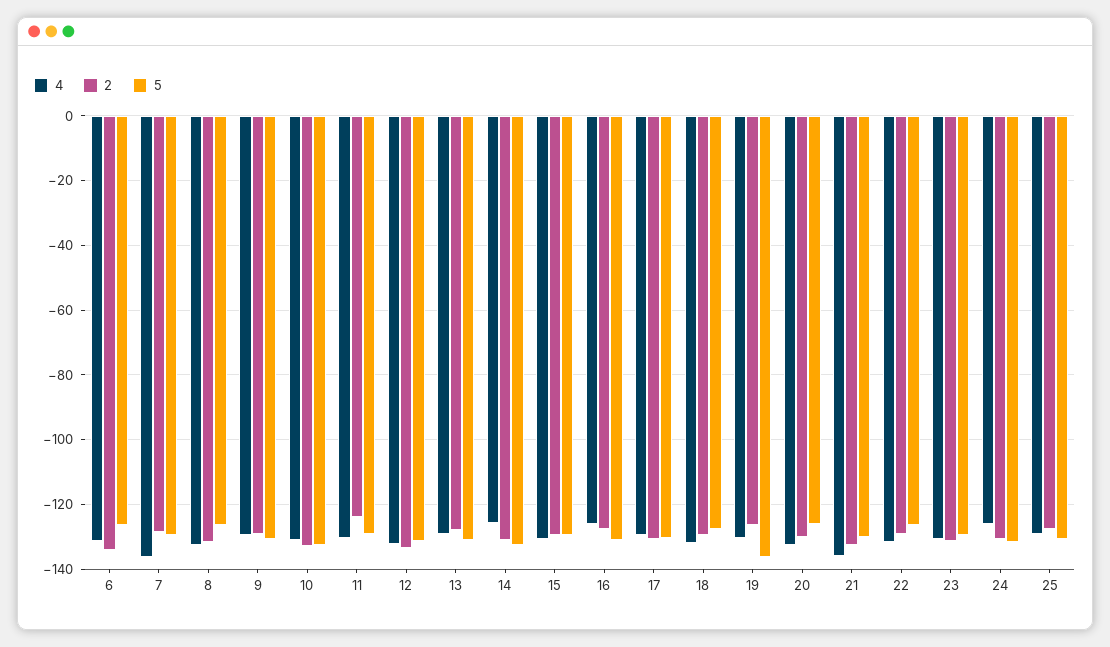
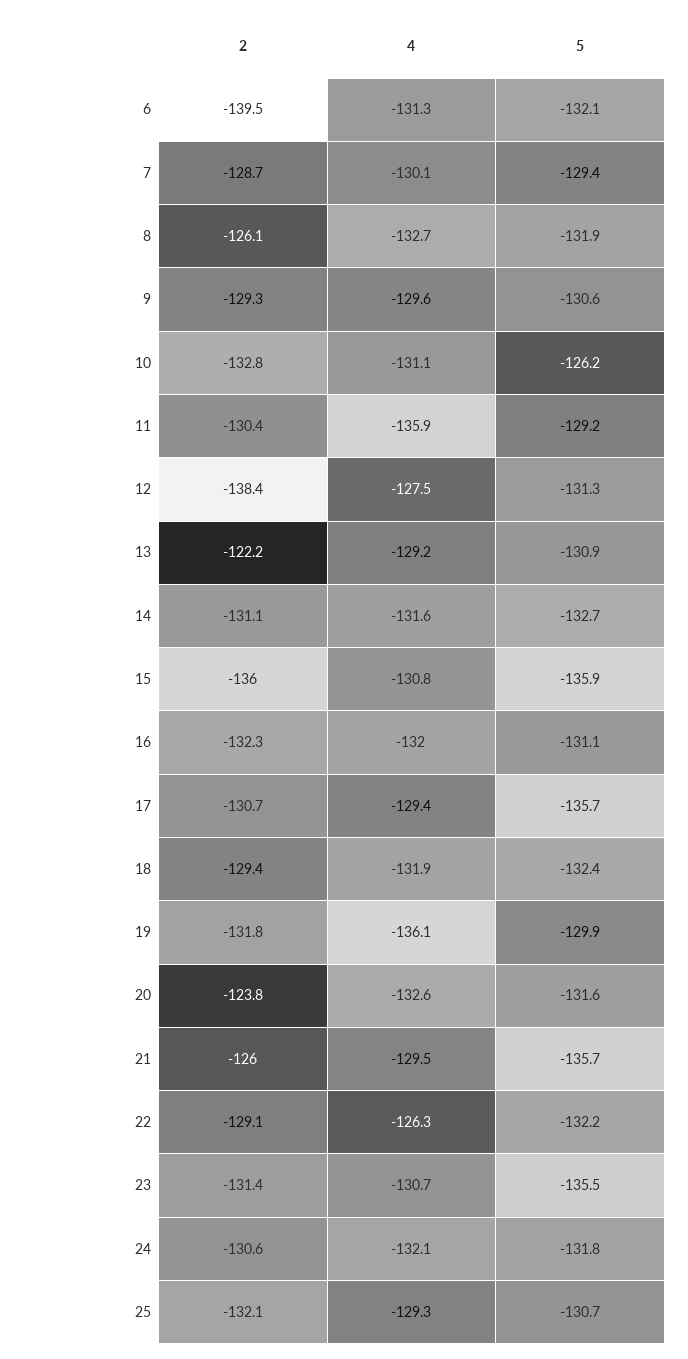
  {
    "4": {
      "6": -131.3,
-     "7": -136,
+     "7": -130.1,
      "8": -132.7,
      "9": -129.6,
      "10": -131.1,
-     "11": -130,
+     "11": -135.9,
-     "12": -132,
+     "12": -127.5,
      "13": -129.2,
-     "14": -126,
+     "14": -131.6,
      "15": -130.8,
-     "16": -126,
+     "16": -132,
      "17": -129.4,
      "18": -131.9,
-     "19": -130,
+     "19": -136.1,
      "20": -132.6,
-     "21": -136,
+     "21": -129.5,
-     "22": -132,
+     "22": -126.3,
      "23": -130.7,
-     "24": -126,
+     "24": -132.1,
      "25": -129.3
    },
    "2": {
-     "6": -134,
+     "6": -139.5,
      "7": -128.7,
-     "8": -132,
+     "8": -126.1,
      "9": -129.3,
      "10": -132.8,
-     "11": -124,
+     "11": -130.4,
-     "12": -134,
+     "12": -138.4,
-     "13": -128,
+     "13": -122.2,
      "14": -131.1,
-     "15": -130,
+     "15": -136,
-     "16": -128,
+     "16": -132.3,
      "17": -130.7,
      "18": -129.4,
-     "19": -126,
+     "19": -131.8,
-     "20": -130,
+     "20": -123.8,
-     "21": -132,
+     "21": -126,
      "22": -129.1,
      "23": -131.4,
      "24": -130.6,
-     "25": -128
+     "25": -132.1
    },
    "5": {
-     "6": -126,
+     "6": -132.1,
      "7": -129.4,
-     "8": -126,
+     "8": -131.9,
      "9": -130.6,
-     "10": -132,
+     "10": -126.2,
      "11": -129.2,
      "12": -131.3,
      "13": -130.9,
      "14": -132.7,
-     "15": -130,
+     "15": -135.9,
      "16": -131.1,
-     "17": -130,
+     "17": -135.7,
-     "18": -128,
+     "18": -132.4,
-     "19": -136,
+     "19": -129.9,
-     "20": -126,
+     "20": -131.6,
-     "21": -130,
+     "21": -135.7,
-     "22": -126,
+     "22": -132.2,
-     "23": -130,
+     "23": -135.5,
      "24": -131.8,
      "25": -130.7
    }
  }

